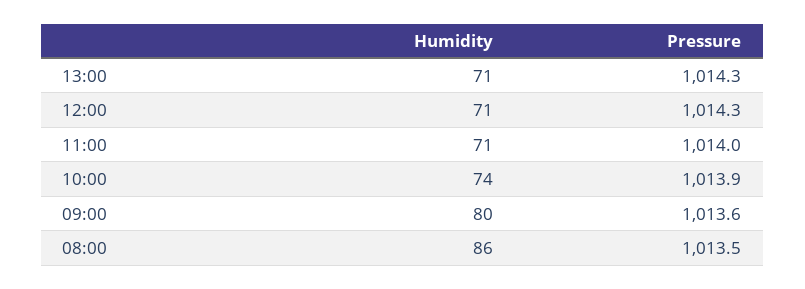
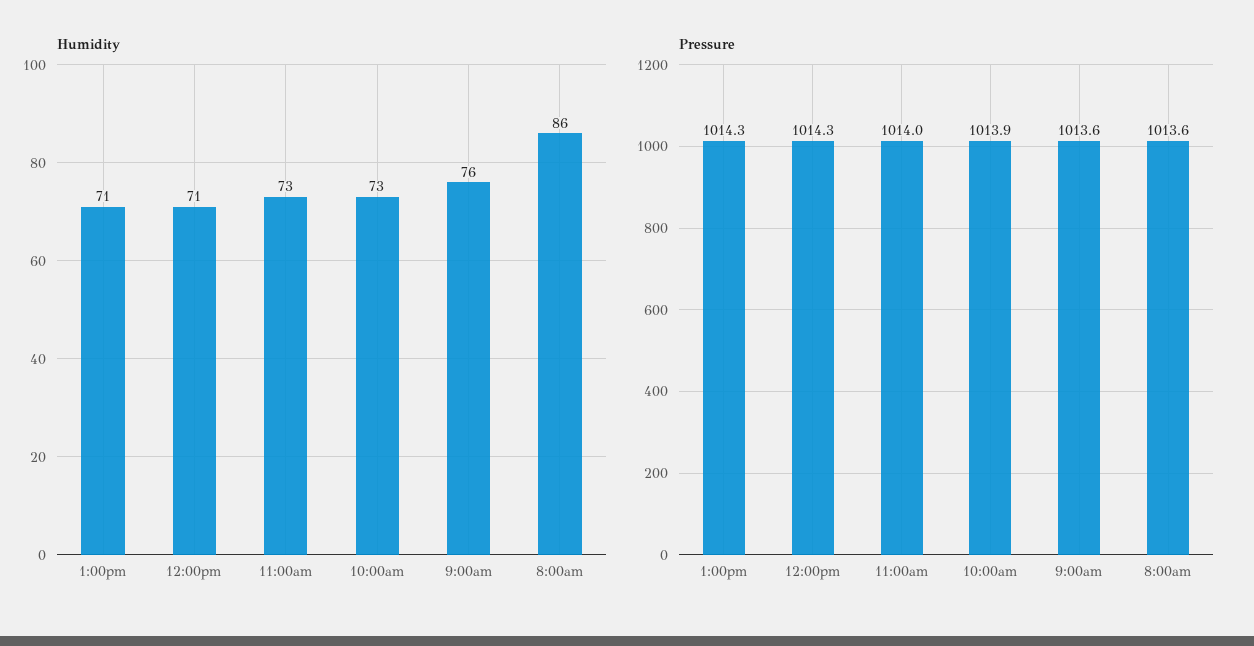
  {
    "Humidity": {
      "13:00": 71,
      "12:00": 71,
-     "11:00": 71,
+     "11:00": 73,
-     "10:00": 74,
+     "10:00": 73,
-     "09:00": 80,
+     "09:00": 76,
      "08:00": 86
    },
    "Pressure": {
      "13:00": 1014.3,
      "12:00": 1014.3,
      "11:00": 1014,
      "10:00": 1013.9,
      "09:00": 1013.6,
-     "08:00": 1013.5
+     "08:00": 1013.6
    }
  }

